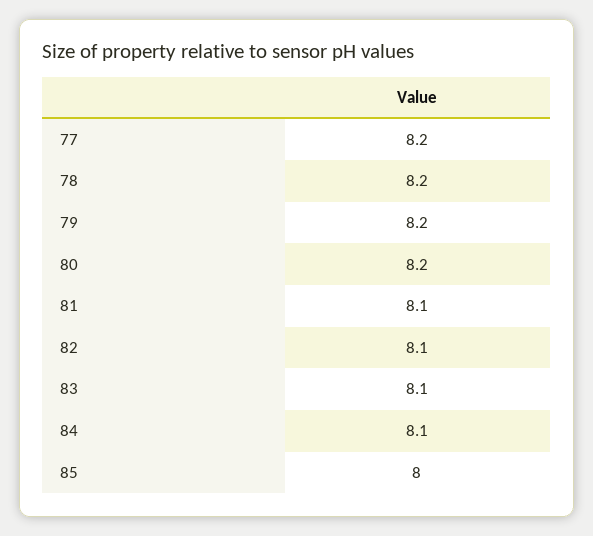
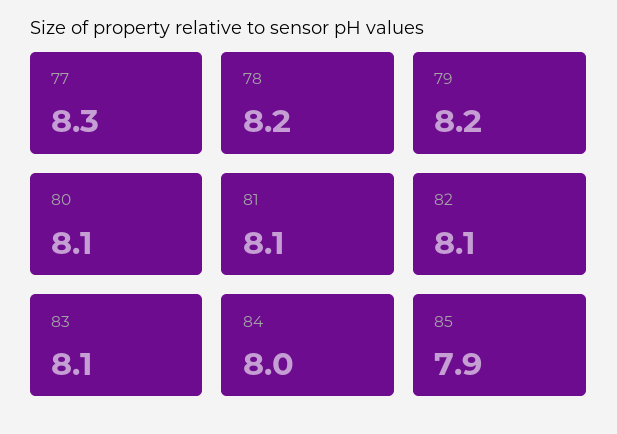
  {
-   "77": 8.2,
+   "77": 8.3,
    "78": 8.2,
    "79": 8.2,
-   "80": 8.2,
+   "80": 8.1,
    "81": 8.1,
    "82": 8.1,
    "83": 8.1,
-   "84": 8.1,
+   "84": 8,
-   "85": 8
+   "85": 7.9
  }

